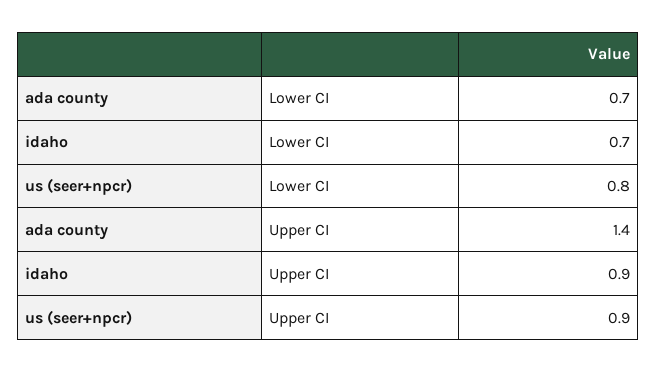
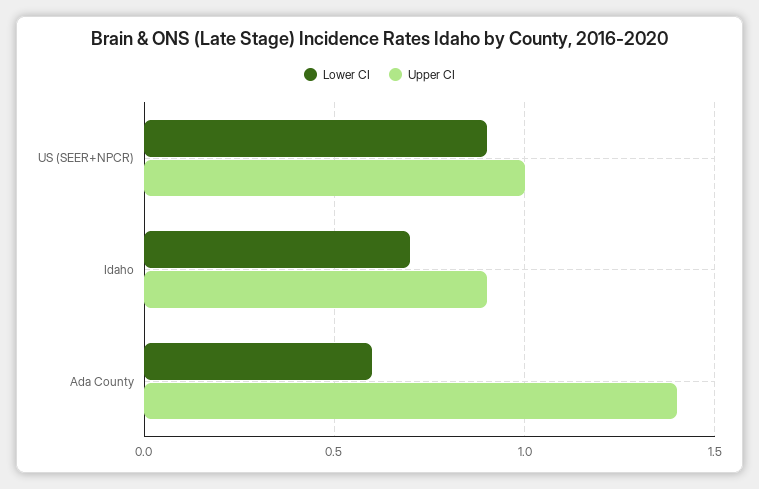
  {
    "Lower CI": {
-     "ada county": 0.7,
+     "ada county": 0.6,
      "idaho": 0.7,
-     "us (seer+npcr)": 0.8
+     "us (seer+npcr)": 0.9
    },
    "Upper CI": {
      "ada county": 1.4,
      "idaho": 0.9,
-     "us (seer+npcr)": 0.9
+     "us (seer+npcr)": 1
    }
  }

